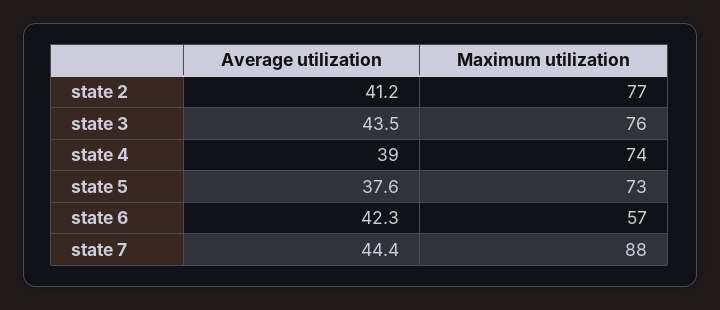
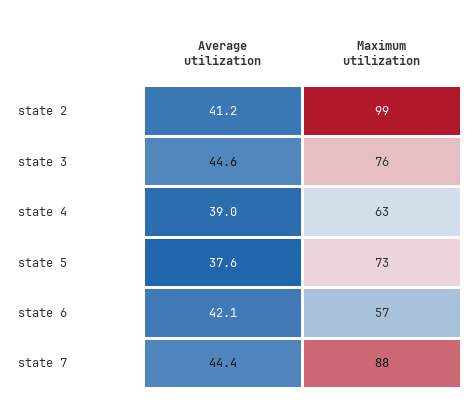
  {
    "Average utilization": {
      "state 2": 41.2,
-     "state 3": 43.5,
+     "state 3": 44.6,
      "state 4": 39,
      "state 5": 37.6,
-     "state 6": 42.3,
+     "state 6": 42.1,
      "state 7": 44.4
    },
    "Maximum utilization": {
-     "state 2": 77,
+     "state 2": 99,
      "state 3": 76,
-     "state 4": 74,
+     "state 4": 63,
      "state 5": 73,
      "state 6": 57,
      "state 7": 88
    }
  }

